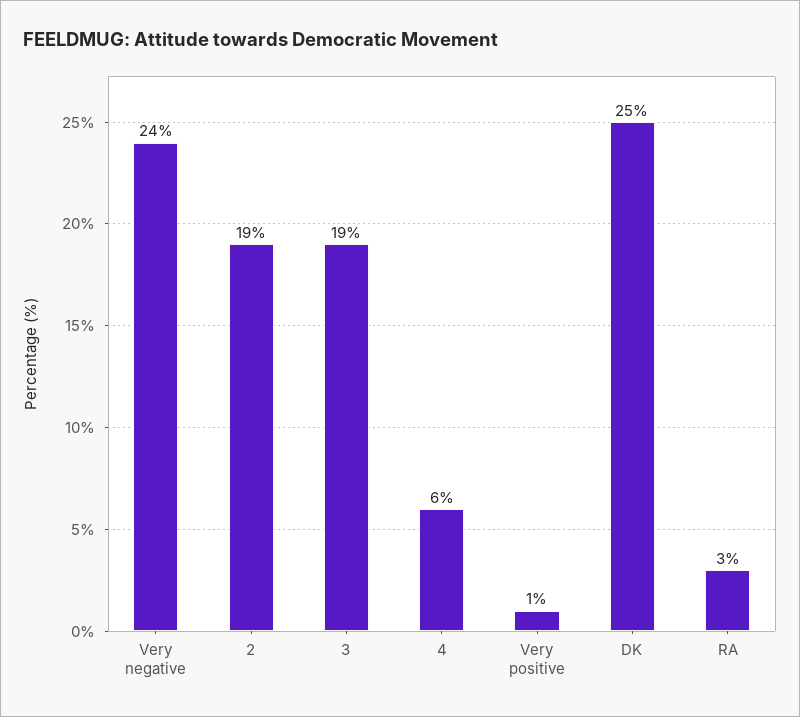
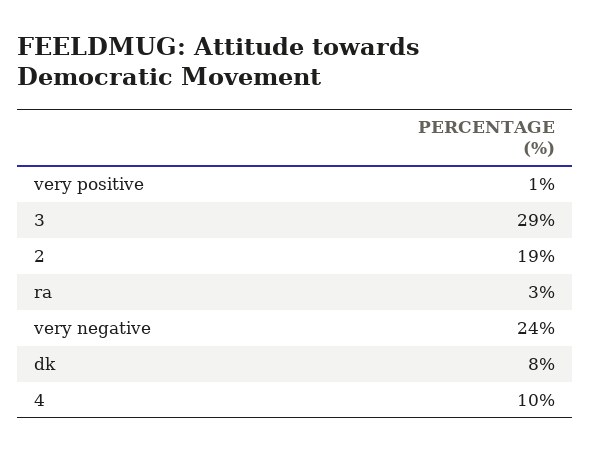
  {
    "Very negative": 24,
    "2": 19,
-   "3": 19,
+   "3": 29,
-   "4": 6,
+   "4": 10,
    "Very positive": 1,
-   "DK": 25,
+   "DK": 8,
    "RA": 3
  }

